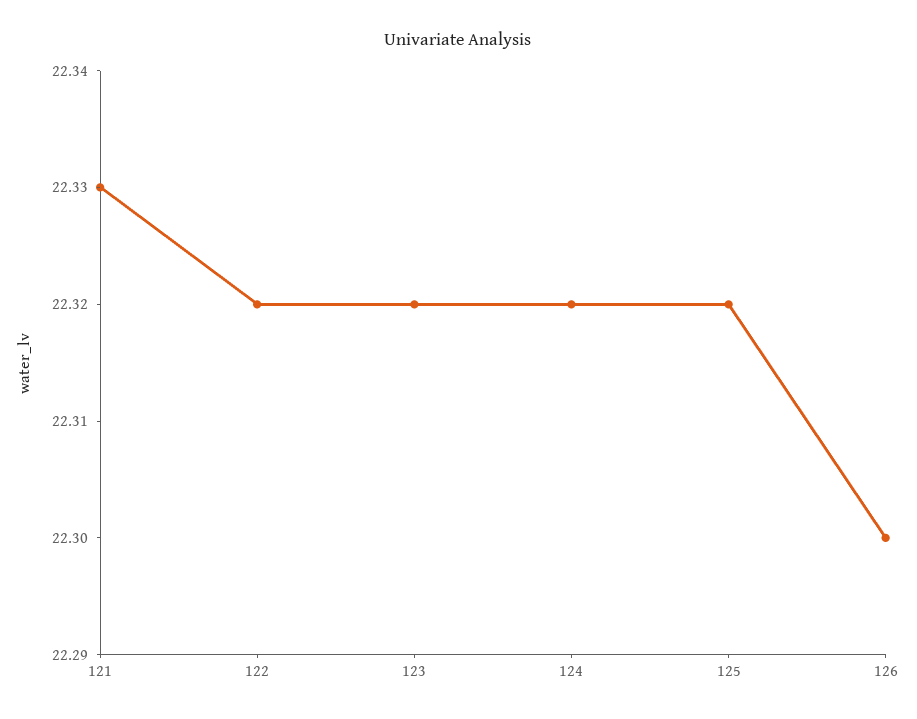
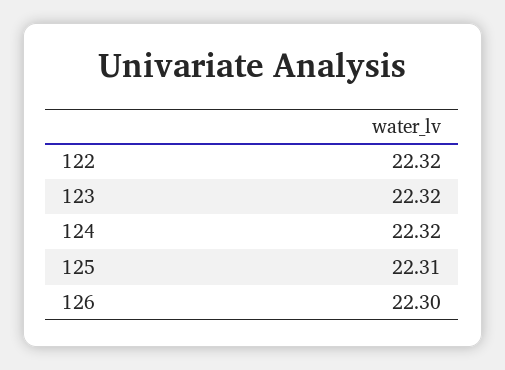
  {
-   "121": 22.33,
    "122": 22.32,
    "123": 22.32,
    "124": 22.32,
-   "125": 22.32,
+   "125": 22.31,
    "126": 22.3
  }

